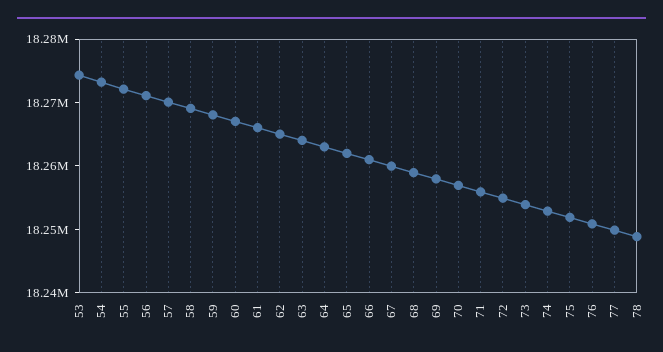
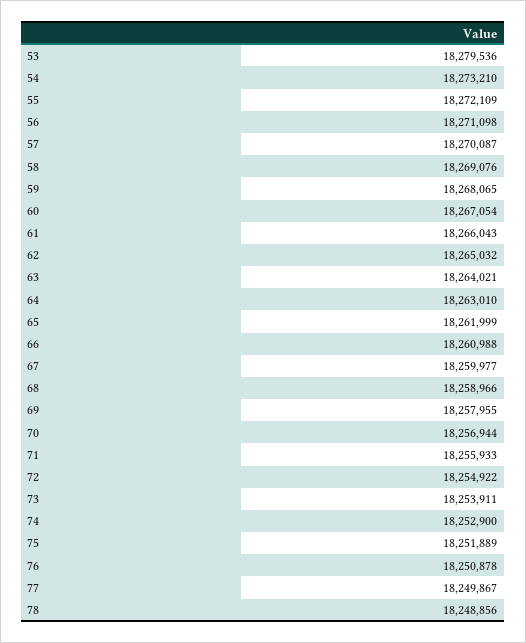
  {
-   "53": 18274000,
+   "53": 18279536,
    "54": 18273210,
    "55": 18272109,
    "56": 18271098,
    "57": 18270087,
    "58": 18269076,
    "59": 18268065,
    "60": 18267054,
    "61": 18266043,
    "62": 18265032,
    "63": 18264021,
    "64": 18263010,
    "65": 18261999,
    "66": 18260988,
    "67": 18259977,
    "68": 18258966,
    "69": 18257955,
    "70": 18256944,
    "71": 18255933,
    "72": 18254922,
    "73": 18253911,
    "74": 18252900,
    "75": 18251889,
    "76": 18250878,
    "77": 18249867,
    "78": 18248856
  }

